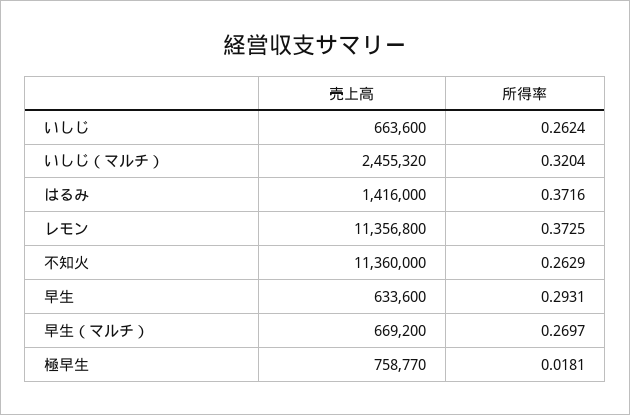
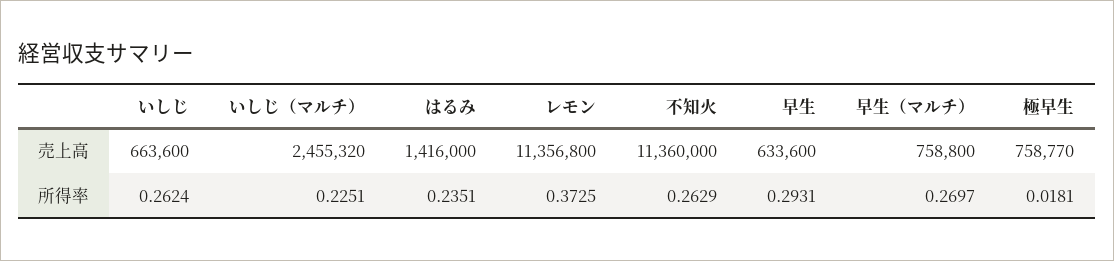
  {
    "売上高": {
      "いしじ": 663600,
      "いしじ（マルチ）": 2455320,
      "はるみ": 1416000,
      "レモン": 11356800,
      "不知火": 11360000,
      "早生": 633600,
-     "早生（マルチ）": 669200,
+     "早生（マルチ）": 758800,
      "極早生": 758770
    },
    "所得率": {
      "いしじ": 0.2624,
-     "いしじ（マルチ）": 0.3204,
+     "いしじ（マルチ）": 0.2251,
-     "はるみ": 0.3716,
+     "はるみ": 0.2351,
      "レモン": 0.3725,
      "不知火": 0.2629,
      "早生": 0.2931,
      "早生（マルチ）": 0.2697,
      "極早生": 0.0181
    }
  }

